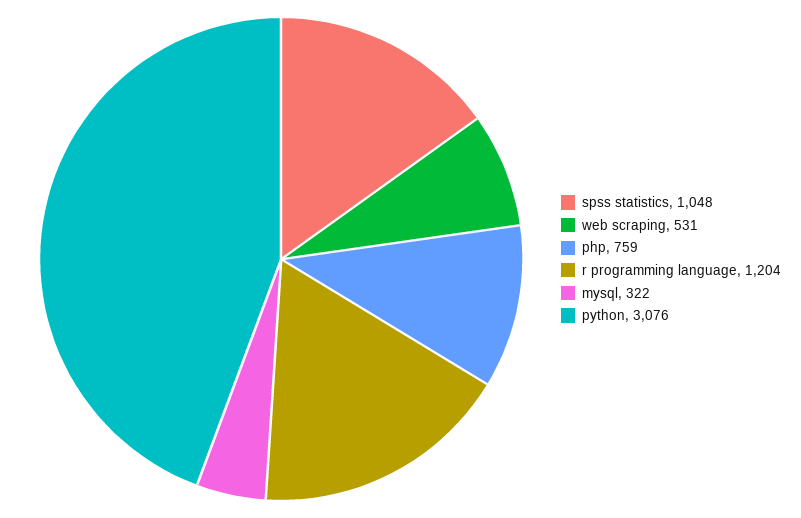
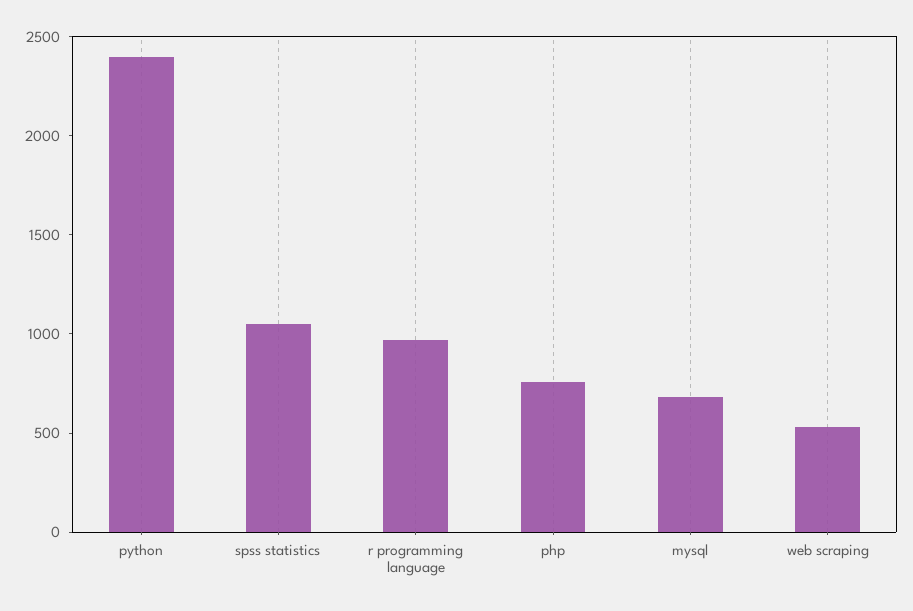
  {
    "spss statistics": 1048,
    "web scraping": 531,
    "php": 759,
-   "r programming language": 1204,
+   "r programming language": 1000,
-   "mysql": 322,
+   "mysql": 700,
-   "python": 3076
+   "python": 2400
  }

